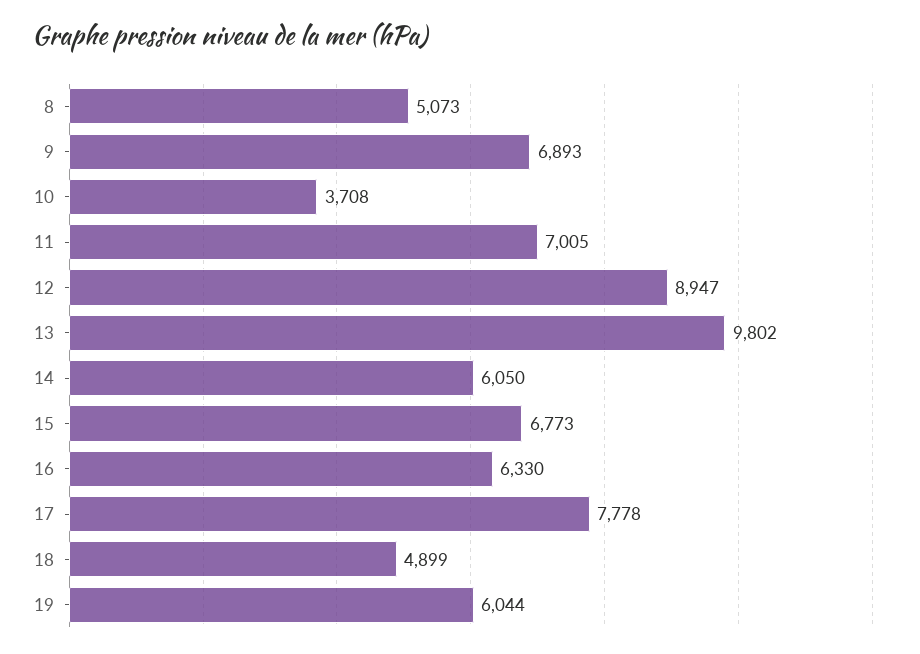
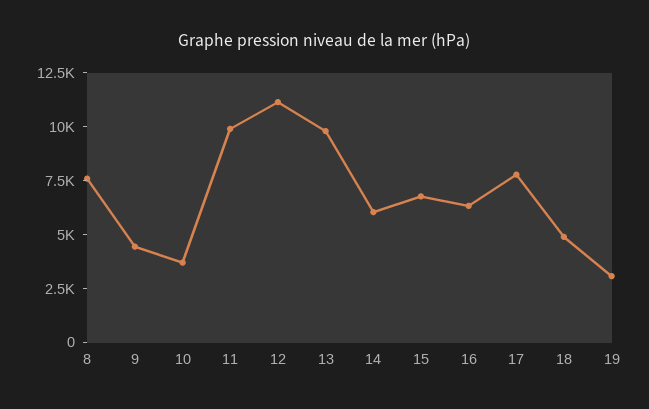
  {
-   "8": 5073,
+   "8": 7500,
-   "9": 6893,
+   "9": 4500,
    "10": 3708,
-   "11": 7005,
+   "11": 10000,
-   "12": 8947,
+   "12": 11000,
    "13": 9802,
    "14": 6050,
    "15": 6773,
    "16": 6330,
    "17": 7778,
    "18": 4899,
-   "19": 6044
+   "19": 3000
  }

